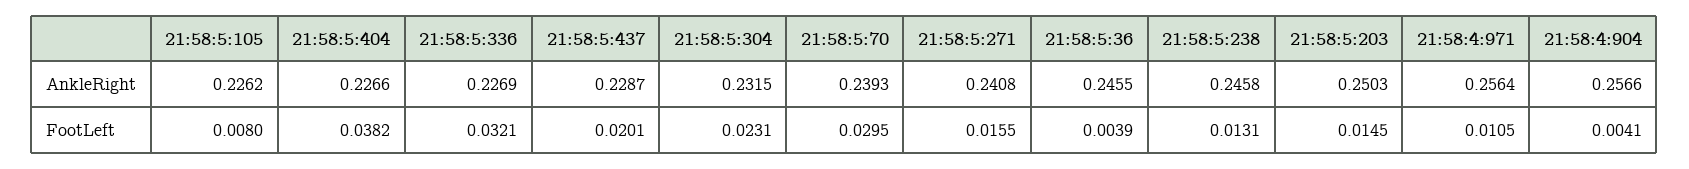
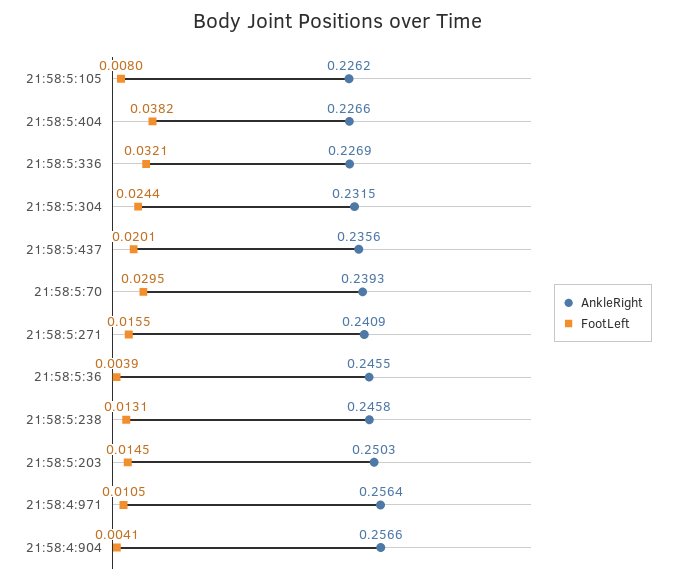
  {
    "AnkleRight": {
      "21:58:5:105": 0.2262,
      "21:58:5:404": 0.2266,
      "21:58:5:336": 0.2269,
-     "21:58:5:437": 0.2287,
+     "21:58:5:437": 0.2356,
      "21:58:5:304": 0.2315,
      "21:58:5:70": 0.2393,
-     "21:58:5:271": 0.2408,
+     "21:58:5:271": 0.2409,
      "21:58:5:36": 0.2455,
      "21:58:5:238": 0.2458,
      "21:58:5:203": 0.2503,
      "21:58:4:971": 0.2564,
      "21:58:4:904": 0.2566
    },
    "FootLeft": {
      "21:58:5:105": 0.008,
      "21:58:5:404": 0.0382,
      "21:58:5:336": 0.0321,
      "21:58:5:437": 0.0201,
-     "21:58:5:304": 0.0231,
+     "21:58:5:304": 0.0244,
      "21:58:5:70": 0.0295,
      "21:58:5:271": 0.0155,
      "21:58:5:36": 0.0039,
      "21:58:5:238": 0.0131,
      "21:58:5:203": 0.0145,
      "21:58:4:971": 0.0105,
      "21:58:4:904": 0.0041
    }
  }

